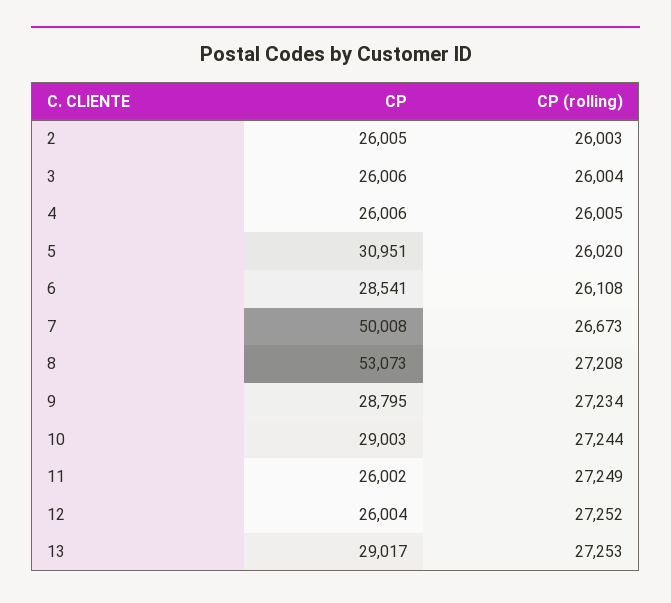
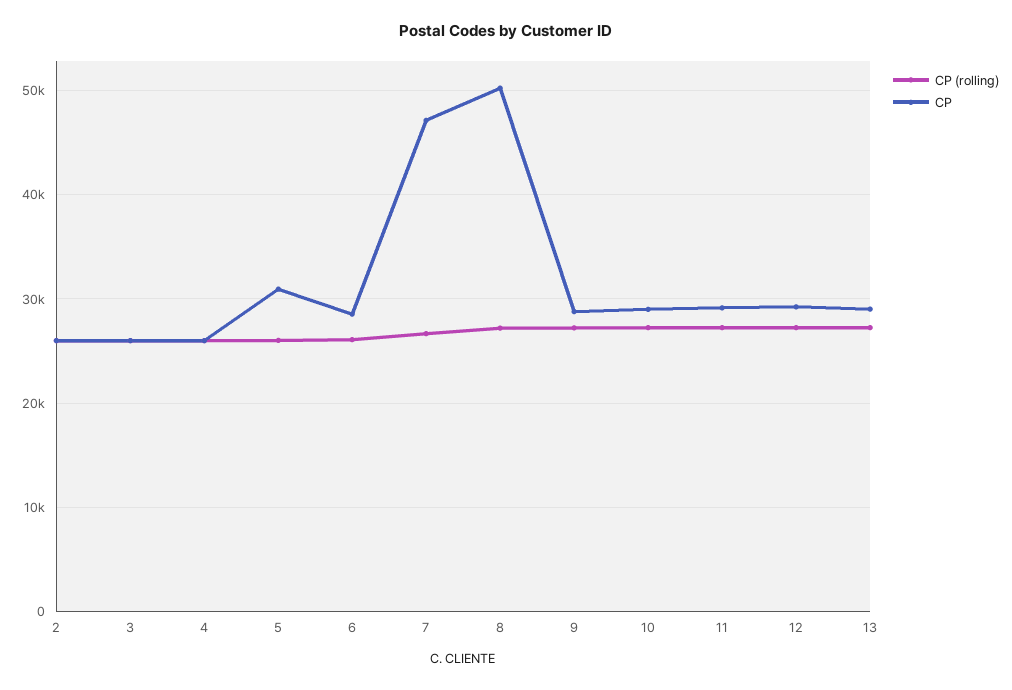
  {
    "CP": {
      "2": 26005,
      "3": 26006,
      "4": 26006,
      "5": 30951,
      "6": 28541,
-     "7": 50008,
+     "7": 47000,
-     "8": 53073,
+     "8": 50000,
      "9": 28795,
      "10": 29003,
-     "11": 26002,
+     "11": 29000,
-     "12": 26004,
+     "12": 29000,
      "13": 29017
    },
    "CP (rolling)": {
      "2": 26003,
      "3": 26004,
      "4": 26005,
      "5": 26020,
      "6": 26108,
      "7": 26673,
      "8": 27208,
      "9": 27234,
      "10": 27244,
      "11": 27249,
      "12": 27252,
      "13": 27253
    }
  }

